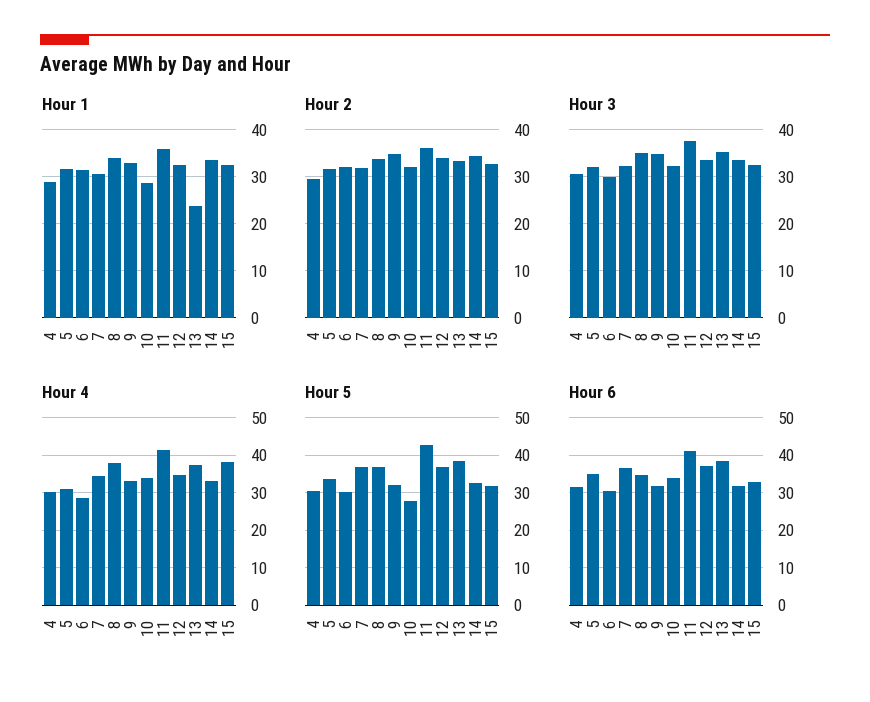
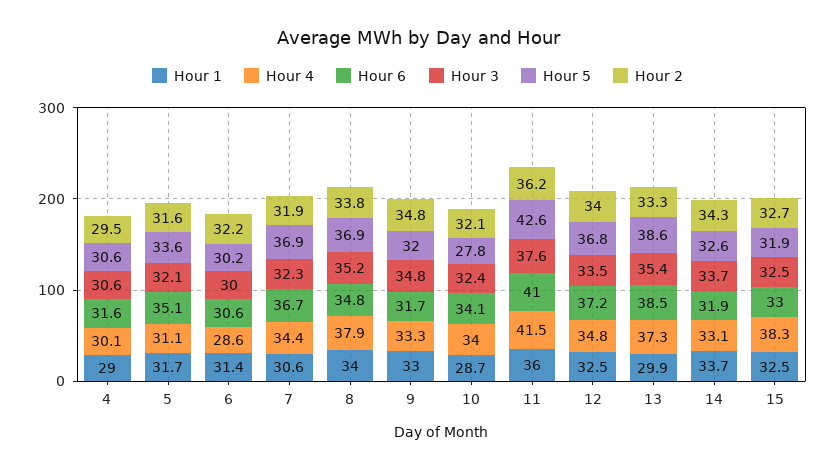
  {
    "Hour 1": {
      "4": 29,
      "5": 31.7,
      "6": 31.4,
      "7": 30.6,
      "8": 34,
      "9": 33,
      "10": 28.7,
      "11": 36,
      "12": 32.5,
-     "13": 24,
+     "13": 29.9,
      "14": 33.7,
      "15": 32.5
    },
    "Hour 2": {
      "4": 29.5,
      "5": 31.6,
      "6": 32.2,
      "7": 31.9,
      "8": 33.8,
      "9": 34.8,
      "10": 32.1,
      "11": 36.2,
      "12": 34,
      "13": 33.3,
      "14": 34.3,
      "15": 32.7
    },
    "Hour 3": {
      "4": 30.6,
      "5": 32.1,
      "6": 30,
      "7": 32.3,
      "8": 35.2,
      "9": 34.8,
      "10": 32.4,
      "11": 37.6,
      "12": 33.5,
      "13": 35.4,
      "14": 33.7,
      "15": 32.5
    },
    "Hour 4": {
      "4": 30.1,
      "5": 31.1,
      "6": 28.6,
      "7": 34.4,
      "8": 37.9,
      "9": 33.3,
      "10": 34,
      "11": 41.5,
      "12": 34.8,
      "13": 37.3,
      "14": 33.1,
      "15": 38.3
    },
    "Hour 5": {
      "4": 30.6,
      "5": 33.6,
      "6": 30.2,
      "7": 36.9,
      "8": 36.9,
      "9": 32,
      "10": 27.8,
      "11": 42.6,
      "12": 36.8,
      "13": 38.6,
      "14": 32.6,
      "15": 31.9
    },
    "Hour 6": {
      "4": 31.6,
      "5": 35.1,
      "6": 30.6,
      "7": 36.7,
      "8": 34.8,
      "9": 31.7,
      "10": 34.1,
      "11": 41,
      "12": 37.2,
      "13": 38.5,
      "14": 31.9,
      "15": 33
    }
  }

